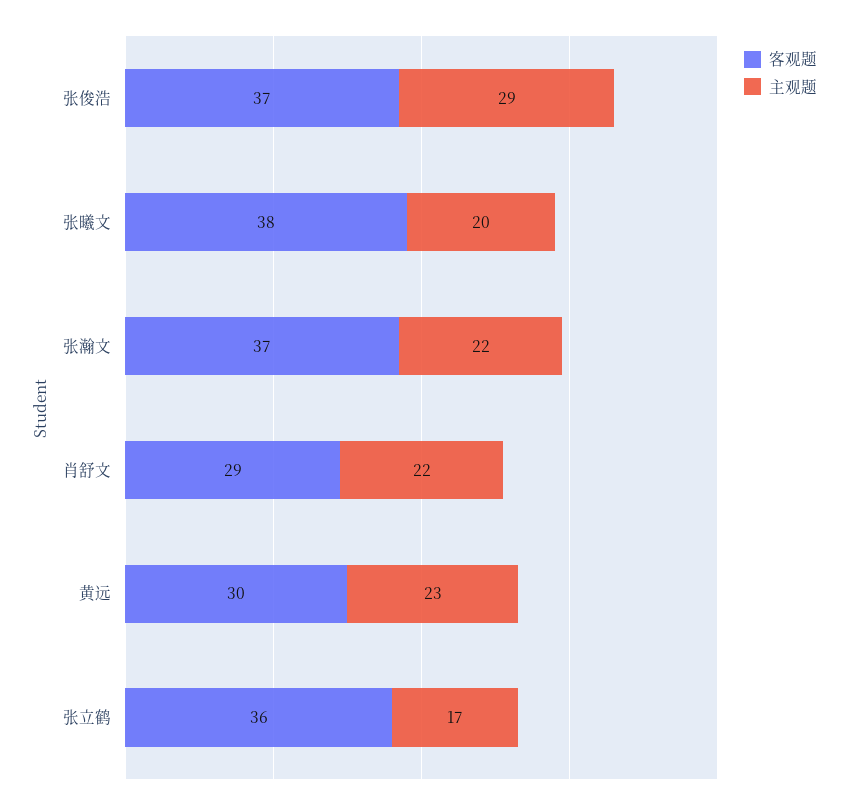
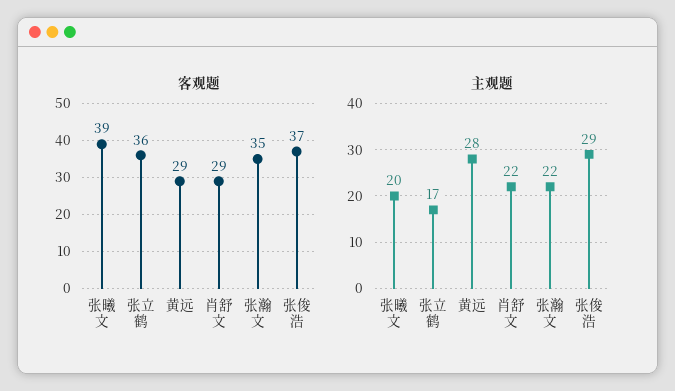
  {
    "客观题": {
      "张俊浩": 37,
-     "张曦文": 38,
+     "张曦文": 39,
-     "张瀚文": 37,
+     "张瀚文": 35,
      "肖舒文": 29,
-     "黄远": 30,
+     "黄远": 29,
      "张立鹤": 36
    },
    "主观题": {
      "张俊浩": 29,
      "张曦文": 20,
      "张瀚文": 22,
      "肖舒文": 22,
-     "黄远": 23,
+     "黄远": 28,
      "张立鹤": 17
    }
  }

